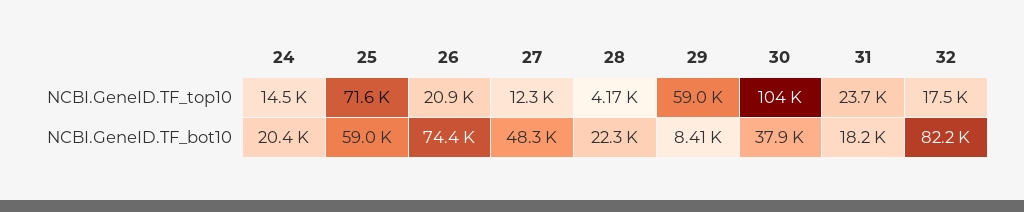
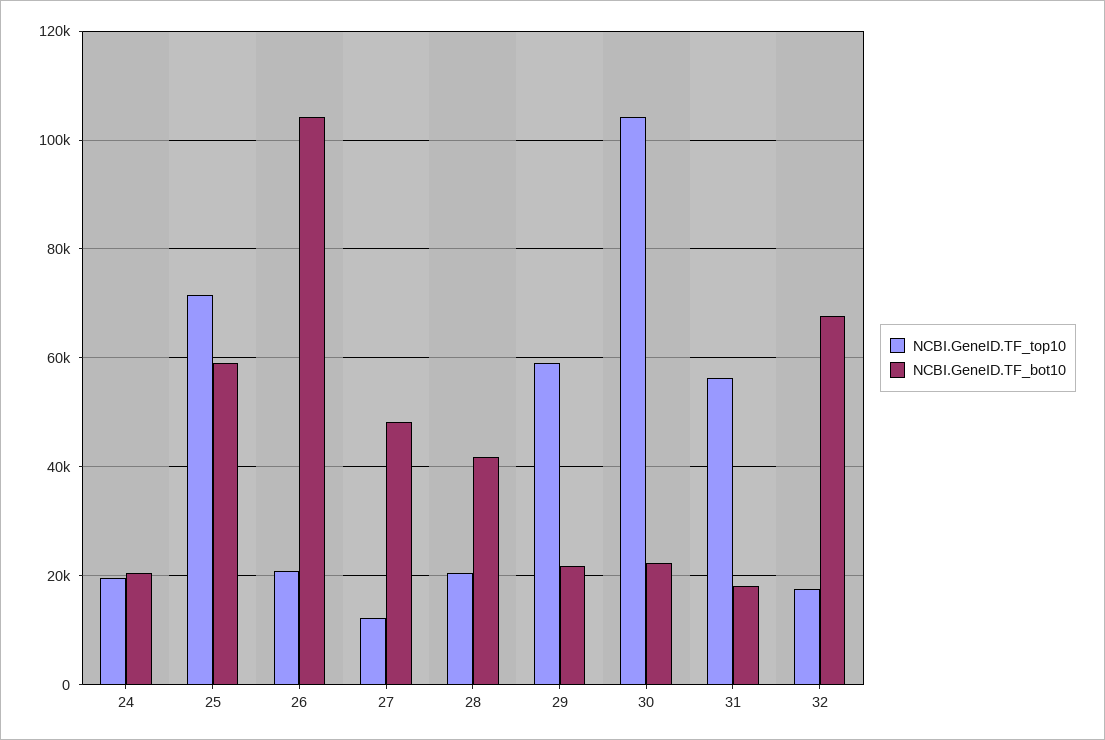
  {
    "NCBI.GeneID.TF_top10": {
-     "24": 14500,
+     "24": 20000,
      "25": 71600,
      "26": 20900,
      "27": 12300,
-     "28": 4170,
+     "28": 20000,
      "29": 59000,
      "30": 104000,
-     "31": 23700,
+     "31": 56000,
      "32": 17500
    },
    "NCBI.GeneID.TF_bot10": {
      "24": 20400,
      "25": 59000,
-     "26": 74400,
+     "26": 104000,
      "27": 48300,
-     "28": 22300,
+     "28": 42000,
-     "29": 8410,
+     "29": 22000,
-     "30": 37900,
+     "30": 22000,
      "31": 18200,
-     "32": 82200
+     "32": 68000
    }
  }

